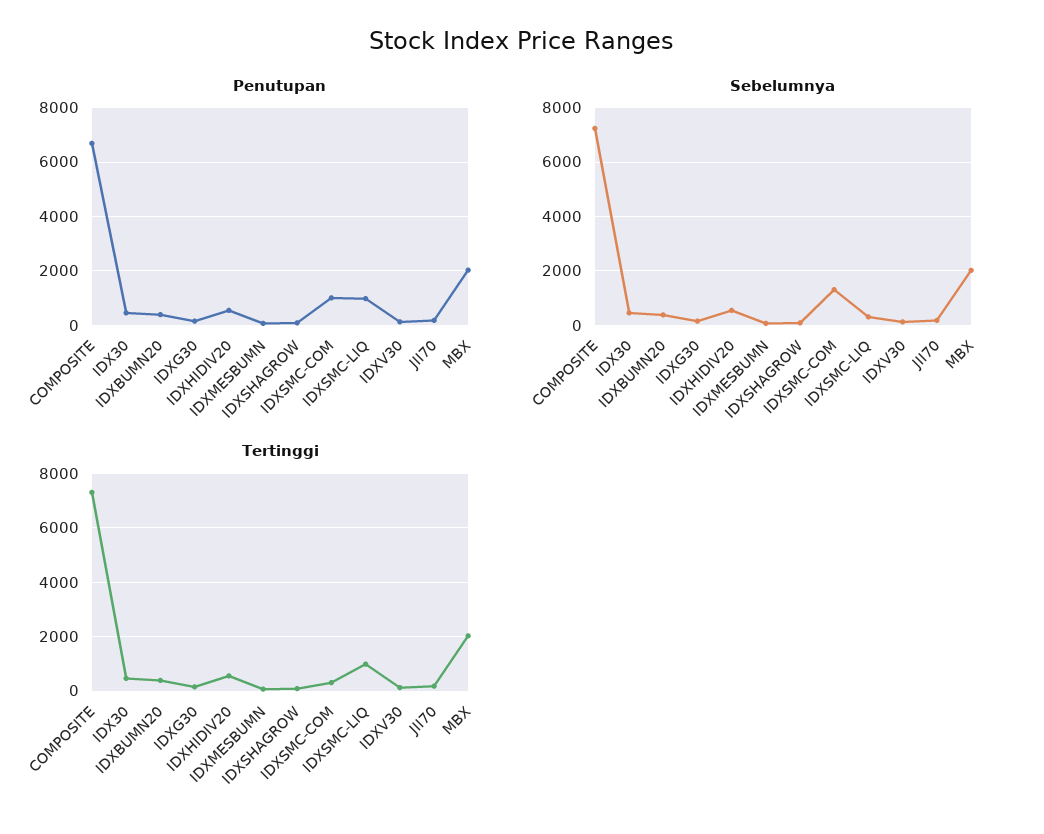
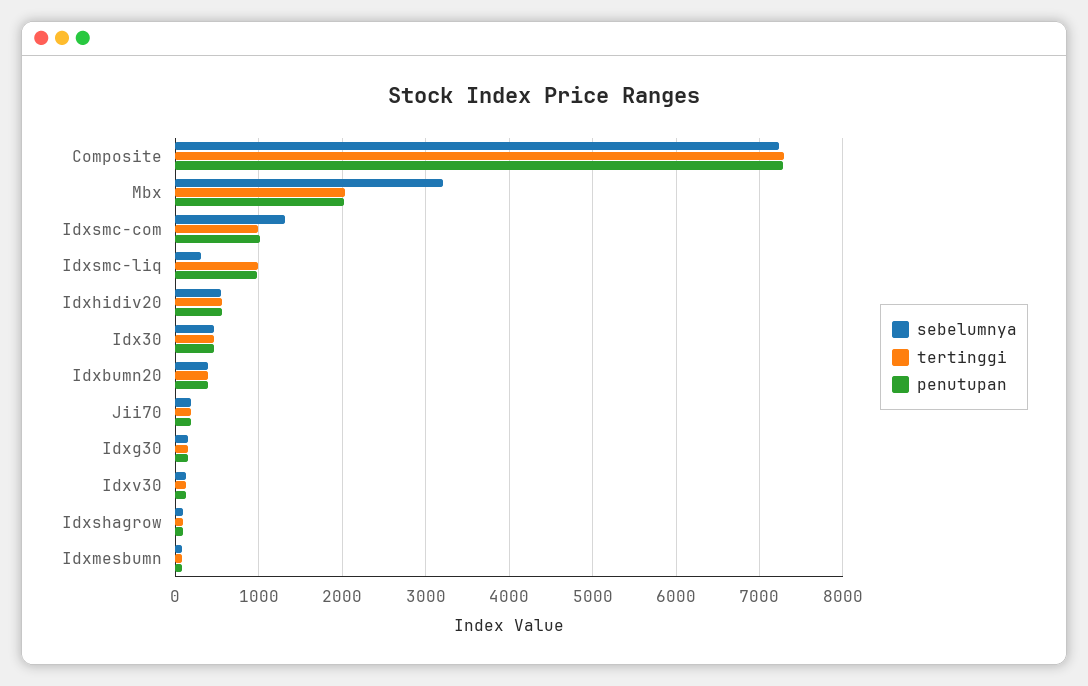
  {
    "Penutupan": {
-     "COMPOSITE": 6750,
+     "COMPOSITE": 7300,
      "IDX30": 500,
      "IDXBUMN20": 400,
      "IDXG30": 200,
      "IDXHIDIV20": 600,
      "IDXMESBUMN": 100,
      "IDXSHAGROW": 100,
      "IDXSMC-COM": 1000,
      "IDXSMC-LIQ": 1000,
      "IDXV30": 100,
      "JII70": 200,
      "MBX": 2000
    },
    "Sebelumnya": {
      "COMPOSITE": 7200,
      "IDX30": 500,
      "IDXBUMN20": 400,
      "IDXG30": 200,
      "IDXHIDIV20": 600,
      "IDXMESBUMN": 100,
      "IDXSHAGROW": 100,
      "IDXSMC-COM": 1300,
      "IDXSMC-LIQ": 300,
      "IDXV30": 100,
      "JII70": 200,
-     "MBX": 2000
+     "MBX": 3200
    },
    "Tertinggi": {
      "COMPOSITE": 7300,
      "IDX30": 500,
      "IDXBUMN20": 400,
      "IDXG30": 200,
      "IDXHIDIV20": 600,
      "IDXMESBUMN": 100,
      "IDXSHAGROW": 100,
-     "IDXSMC-COM": 250,
+     "IDXSMC-COM": 1000,
      "IDXSMC-LIQ": 1000,
      "IDXV30": 100,
      "JII70": 200,
      "MBX": 2000
    }
  }

